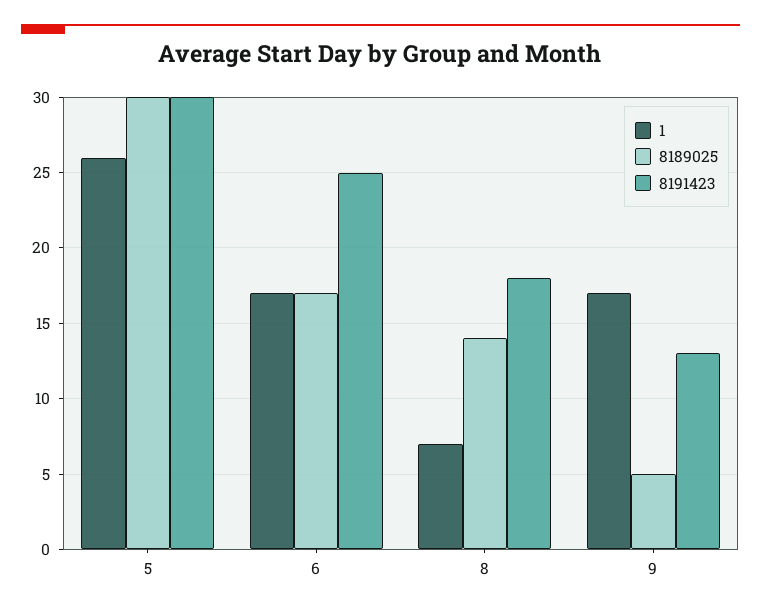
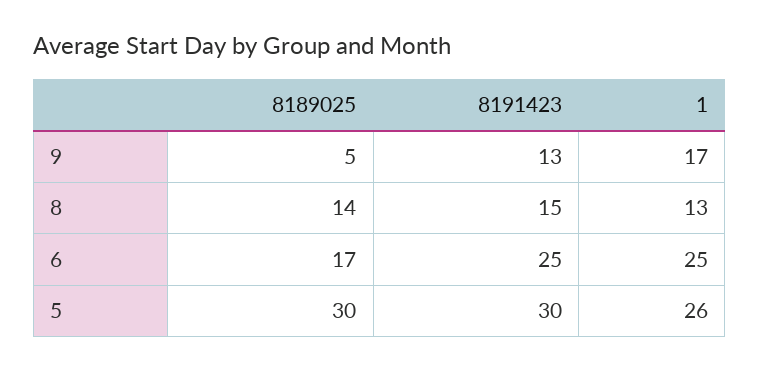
  {
    "1": {
      "5": 26,
-     "6": 17,
+     "6": 25,
-     "8": 7,
+     "8": 13,
      "9": 17
    },
    "8189025": {
      "5": 30,
      "6": 17,
      "8": 14,
      "9": 5
    },
    "8191423": {
      "5": 30,
      "6": 25,
-     "8": 18,
+     "8": 15,
      "9": 13
    }
  }

